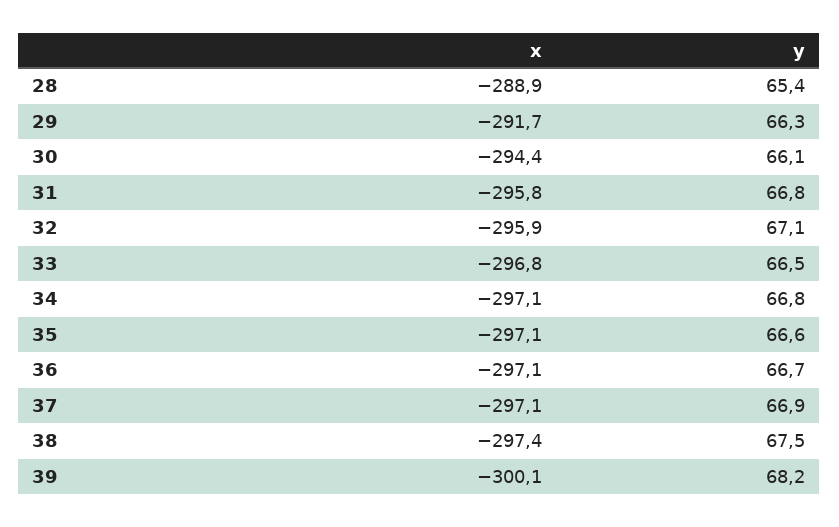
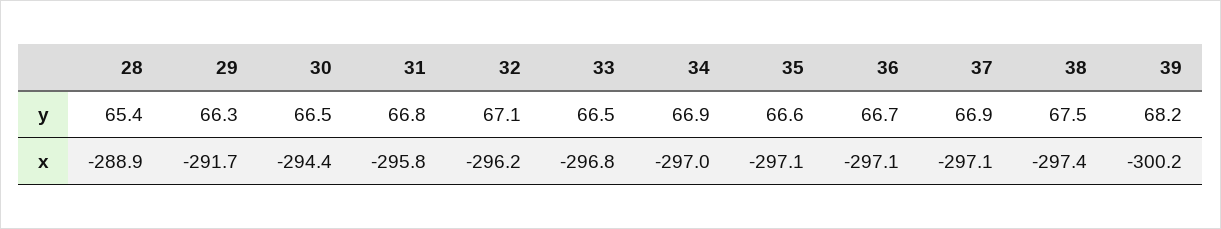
  {
    "x": {
      "28": -288.9,
      "29": -291.7,
      "30": -294.4,
      "31": -295.8,
-     "32": -295.9,
+     "32": -296.2,
      "33": -296.8,
-     "34": -297.1,
+     "34": -297,
      "35": -297.1,
      "36": -297.1,
      "37": -297.1,
      "38": -297.4,
-     "39": -300.1
+     "39": -300.2
    },
    "y": {
      "28": 65.4,
      "29": 66.3,
-     "30": 66.1,
+     "30": 66.5,
      "31": 66.8,
      "32": 67.1,
      "33": 66.5,
-     "34": 66.8,
+     "34": 66.9,
      "35": 66.6,
      "36": 66.7,
      "37": 66.9,
      "38": 67.5,
      "39": 68.2
    }
  }

